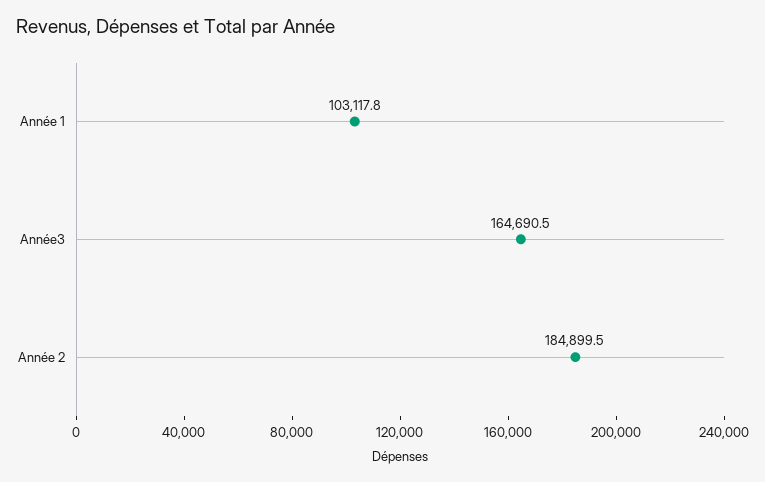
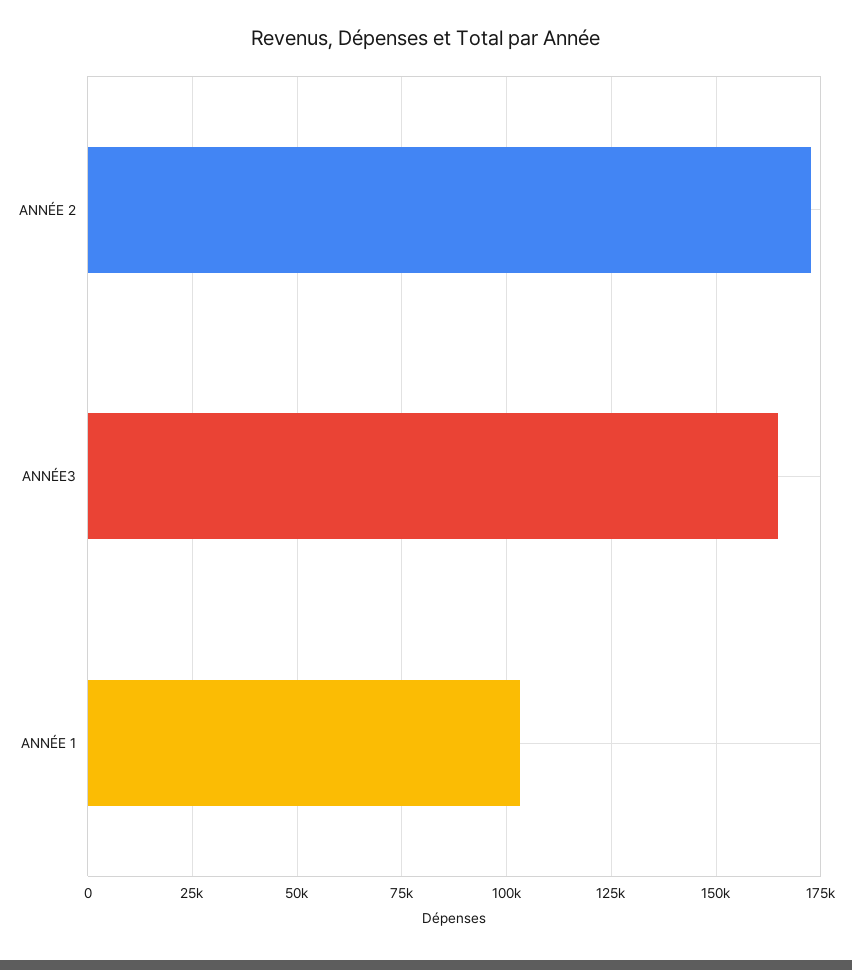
  {
    "Année 1": 103117.8,
    "Année3": 164690.5,
-   "Année 2": 184899.5
+   "Année 2": 172500
  }

